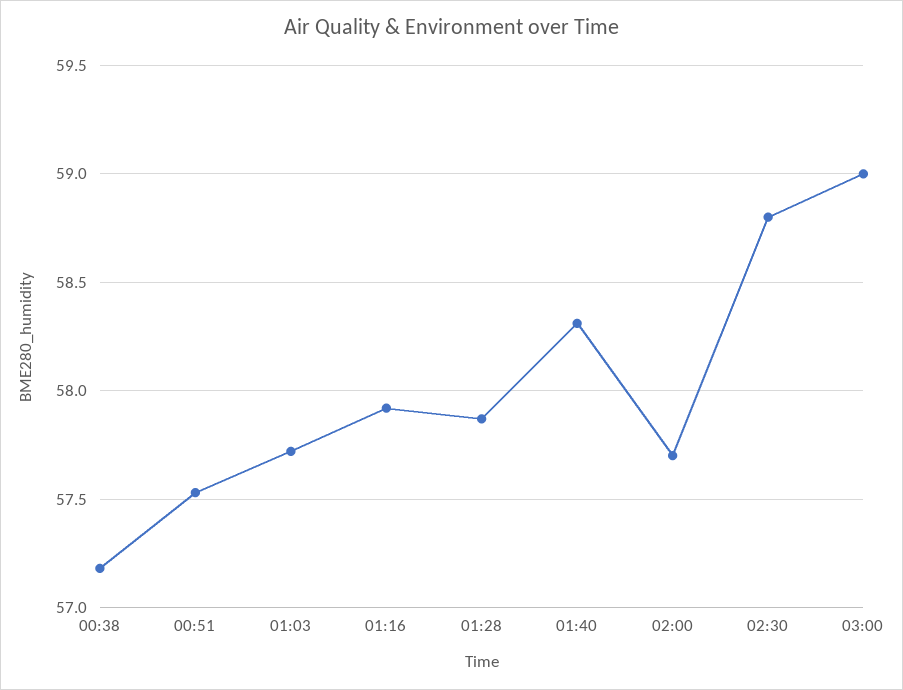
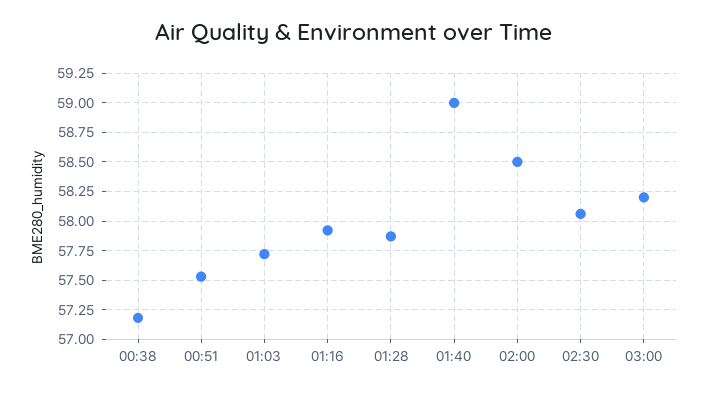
  {
    "00:38": 57.2,
    "00:51": 57.55,
    "01:03": 57.7,
    "01:16": 57.9,
    "01:28": 57.85,
-   "01:40": 58.3,
+   "01:40": 59,
-   "02:00": 57.7,
+   "02:00": 58.5,
-   "02:30": 58.8,
+   "02:30": 58,
-   "03:00": 59
+   "03:00": 58.25
  }

